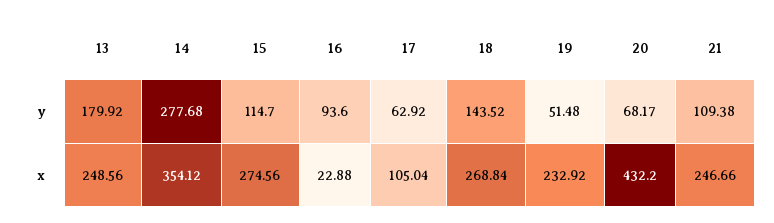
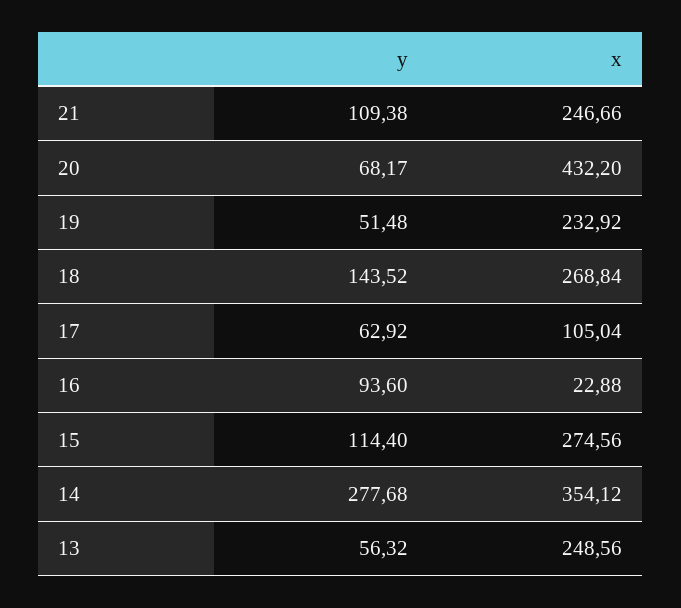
  {
    "13": {
-     "y": 179.92,
+     "y": 56.32,
      "x": 248.56
    },
    "14": {
      "y": 277.68,
      "x": 354.12
    },
    "15": {
-     "y": 114.7,
+     "y": 114.4,
      "x": 274.56
    },
    "16": {
      "y": 93.6,
      "x": 22.88
    },
    "17": {
      "y": 62.92,
      "x": 105.04
    },
    "18": {
      "y": 143.52,
      "x": 268.84
    },
    "19": {
      "y": 51.48,
      "x": 232.92
    },
    "20": {
      "y": 68.17,
      "x": 432.2
    },
    "21": {
      "y": 109.38,
      "x": 246.66
    }
  }

